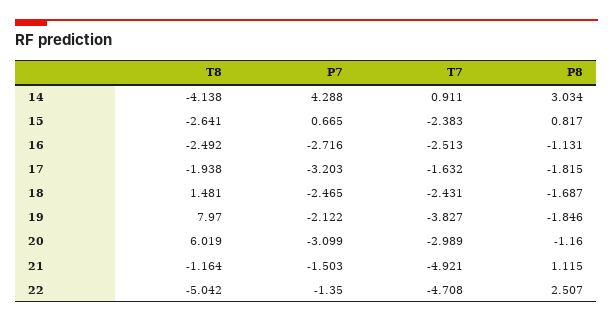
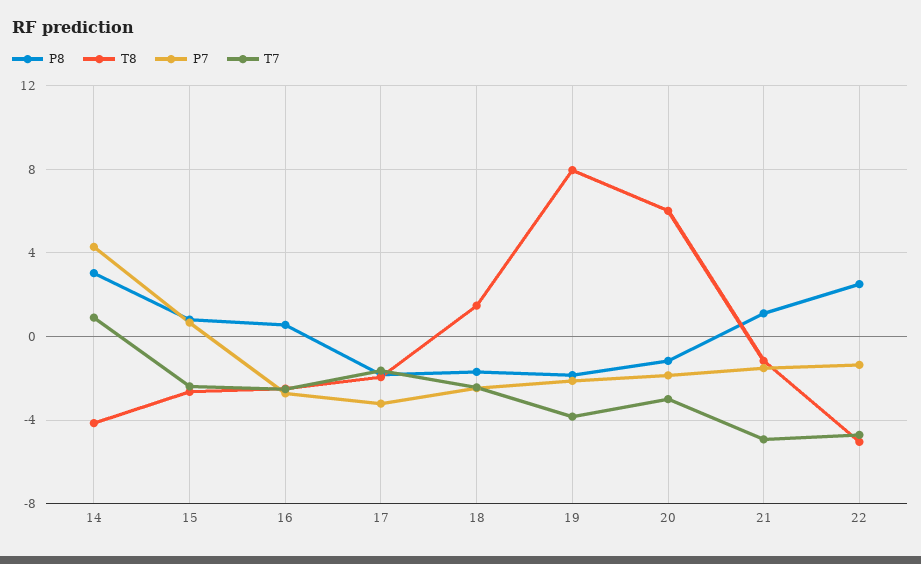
  {
    "T8": {
      "14": -4.138,
      "15": -2.641,
      "16": -2.492,
      "17": -1.938,
      "18": 1.481,
      "19": 7.97,
      "20": 6.019,
      "21": -1.164,
      "22": -5.042
    },
    "P7": {
      "14": 4.288,
      "15": 0.665,
      "16": -2.716,
      "17": -3.203,
      "18": -2.465,
      "19": -2.122,
-     "20": -3.099,
+     "20": -2,
      "21": -1.503,
      "22": -1.35
    },
    "T7": {
      "14": 0.911,
      "15": -2.383,
      "16": -2.513,
      "17": -1.632,
      "18": -2.431,
      "19": -3.827,
      "20": -2.989,
      "21": -4.921,
      "22": -4.708
    },
    "P8": {
      "14": 3.034,
      "15": 0.817,
-     "16": -1.131,
+     "16": 0.5,
      "17": -1.815,
      "18": -1.687,
      "19": -1.846,
      "20": -1.16,
      "21": 1.115,
      "22": 2.507
    }
  }

